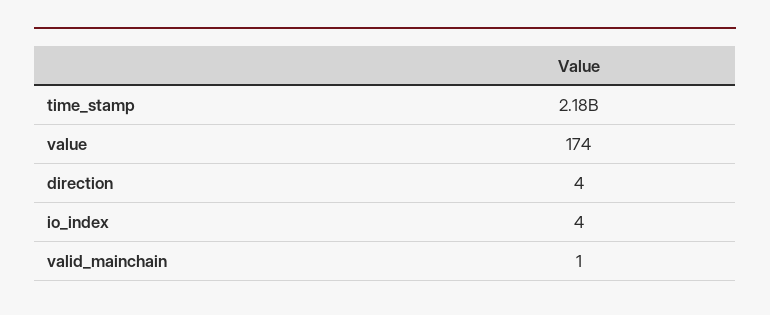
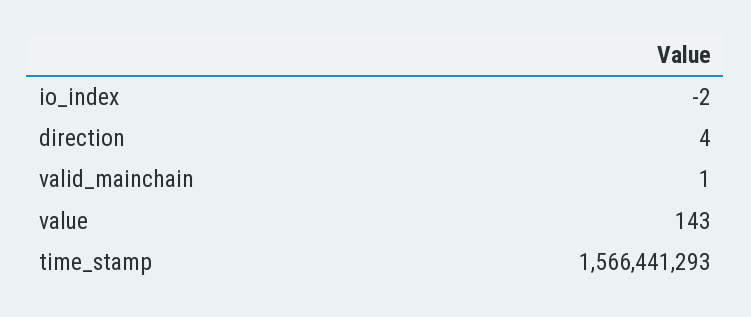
  {
-   "time_stamp": 2180000000,
+   "time_stamp": 1566441293,
-   "value": 174,
+   "value": 143,
    "direction": 4,
-   "io_index": 4,
+   "io_index": -2,
    "valid_mainchain": 1
  }

